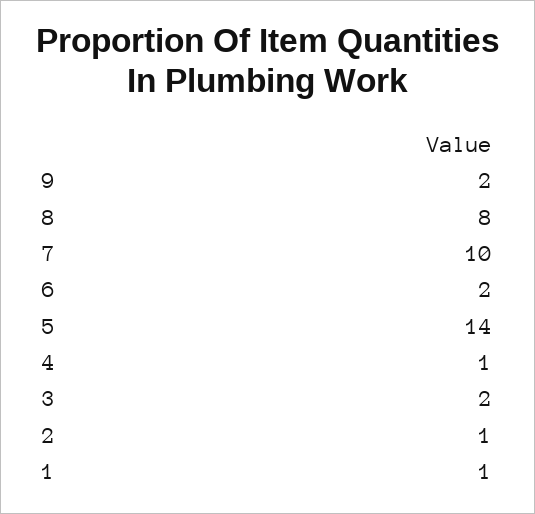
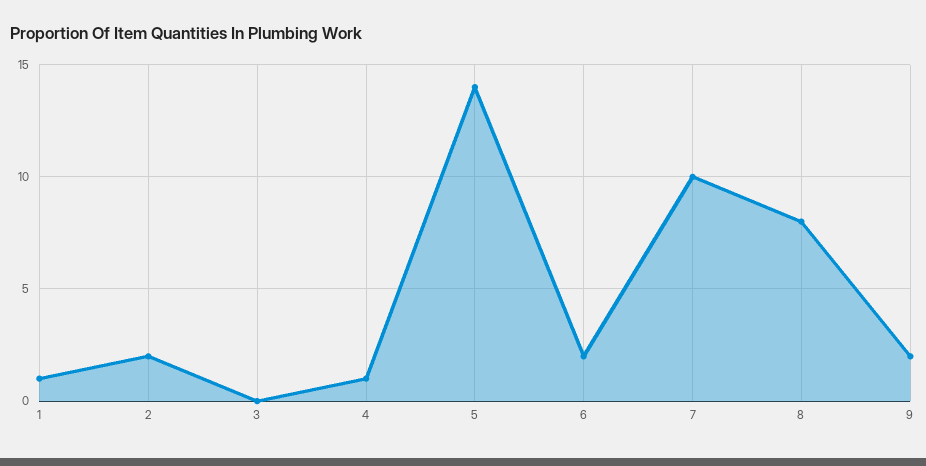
  {
    "9": 2,
    "8": 8,
    "7": 10,
    "6": 2,
    "5": 14,
    "4": 1,
-   "3": 2,
+   "3": 0,
-   "2": 1,
+   "2": 2,
    "1": 1
  }

